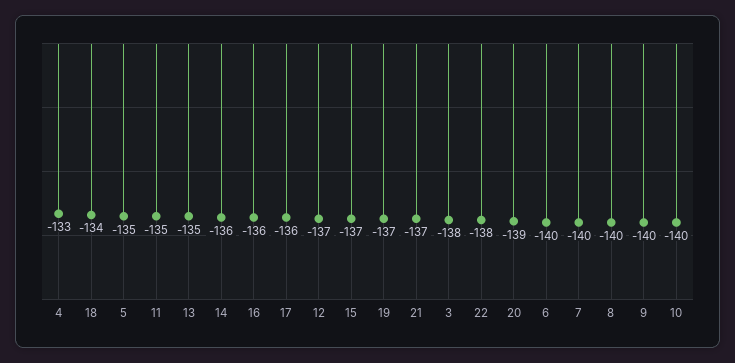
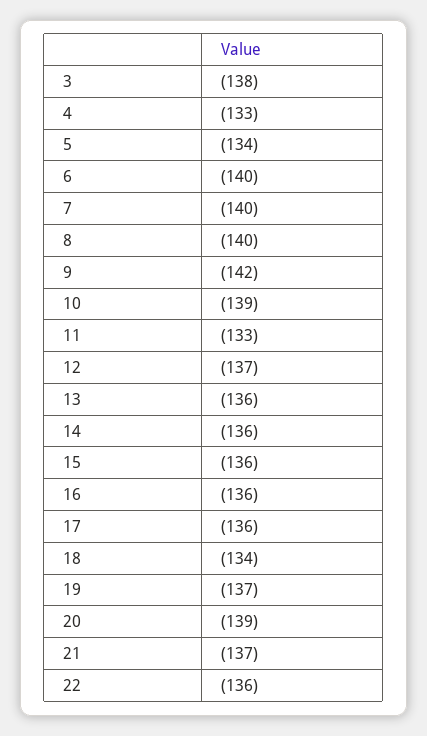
  {
    "4": -133,
    "18": -134,
-   "5": -135,
+   "5": -134,
-   "11": -135,
+   "11": -133,
-   "13": -135,
+   "13": -136,
    "14": -136,
    "16": -136,
    "17": -136,
    "12": -137,
-   "15": -137,
+   "15": -136,
    "19": -137,
    "21": -137,
    "3": -138,
-   "22": -138,
+   "22": -136,
    "20": -139,
    "6": -140,
    "7": -140,
    "8": -140,
-   "9": -140,
+   "9": -142,
-   "10": -140
+   "10": -139
  }

